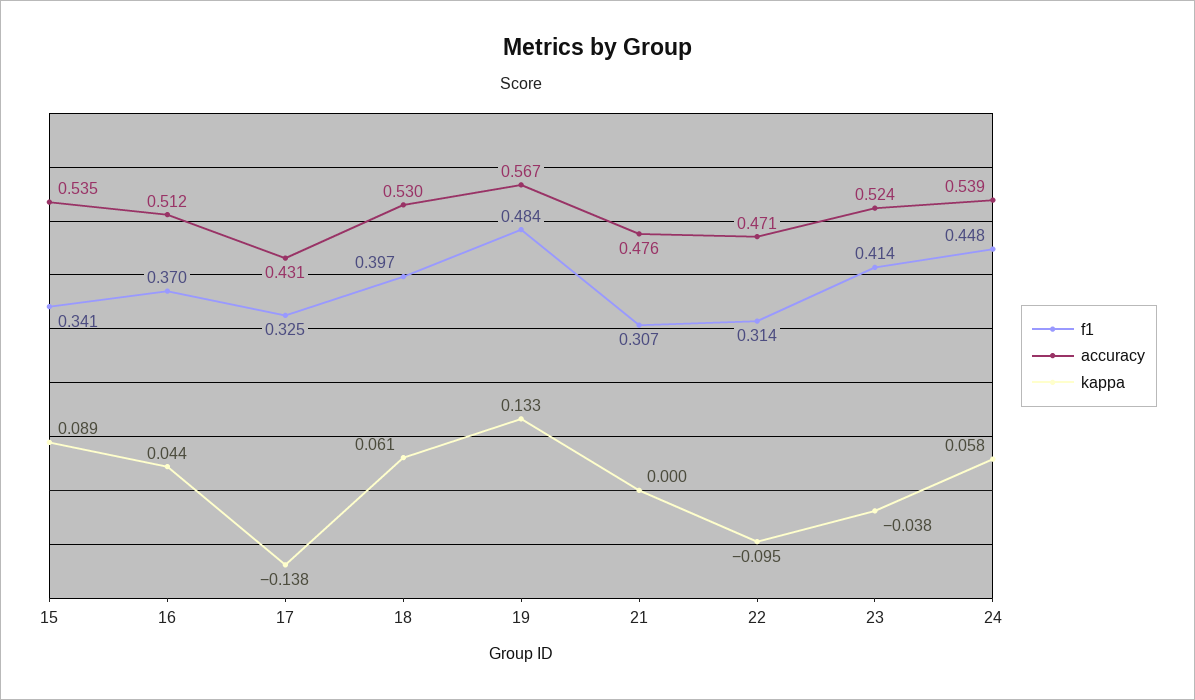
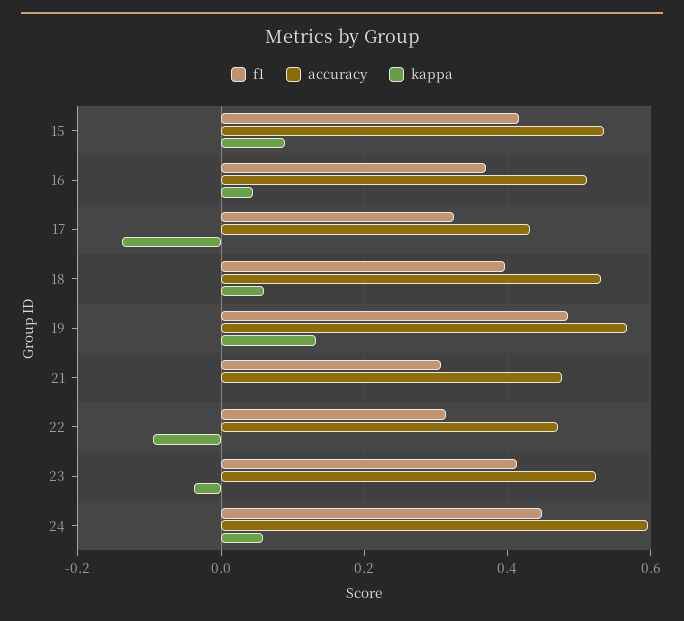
  {
    "f1": {
-     "15": 0.341,
+     "15": 0.42,
      "16": 0.37,
      "17": 0.325,
      "18": 0.397,
      "19": 0.484,
      "21": 0.307,
      "22": 0.314,
      "23": 0.414,
      "24": 0.448
    },
    "accuracy": {
      "15": 0.535,
      "16": 0.512,
      "17": 0.431,
      "18": 0.53,
      "19": 0.567,
      "21": 0.476,
      "22": 0.471,
      "23": 0.524,
-     "24": 0.539
+     "24": 0.6
    },
    "kappa": {
      "15": 0.089,
      "16": 0.044,
      "17": -0.138,
      "18": 0.061,
      "19": 0.133,
      "21": 0,
      "22": -0.095,
      "23": -0.038,
      "24": 0.058
    }
  }

